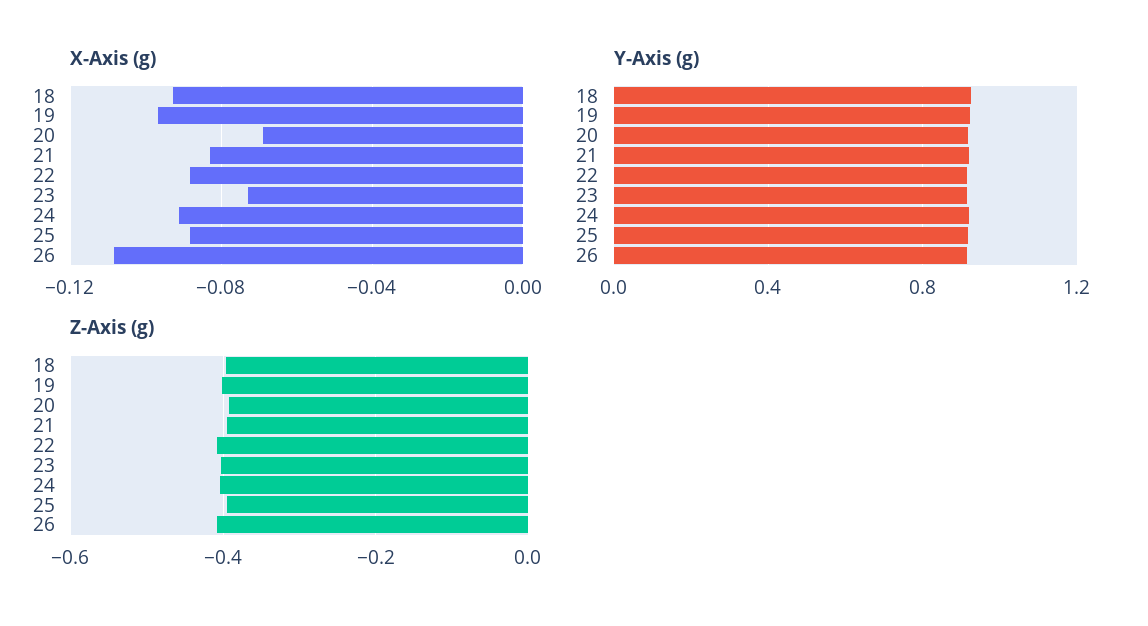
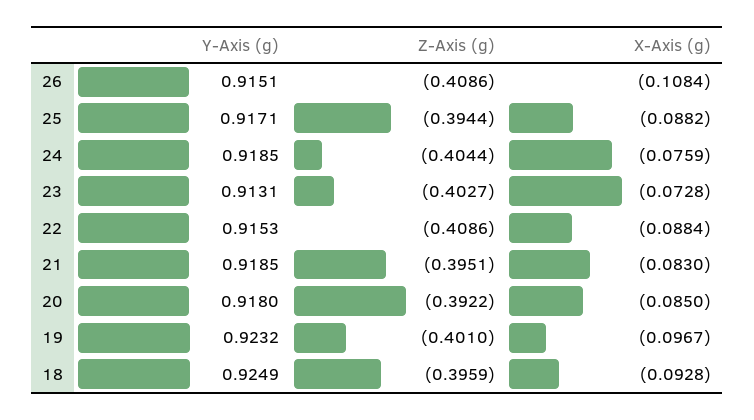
  {
    "X-Axis (g)": {
      "18": -0.0928,
      "19": -0.0967,
-     "20": -0.07,
+     "20": -0.085,
      "21": -0.083,
      "22": -0.0884,
      "23": -0.0728,
-     "24": -0.09,
+     "24": -0.0759,
      "25": -0.0882,
      "26": -0.1084
    },
    "Y-Axis (g)": {
      "18": 0.9249,
      "19": 0.9232,
      "20": 0.918,
      "21": 0.9185,
      "22": 0.9153,
      "23": 0.9131,
      "24": 0.9185,
      "25": 0.9171,
      "26": 0.9151
    },
    "Z-Axis (g)": {
      "18": -0.3959,
      "19": -0.401,
      "20": -0.3922,
      "21": -0.3951,
      "22": -0.4086,
      "23": -0.4027,
      "24": -0.4044,
      "25": -0.3944,
      "26": -0.4086
    }
  }

